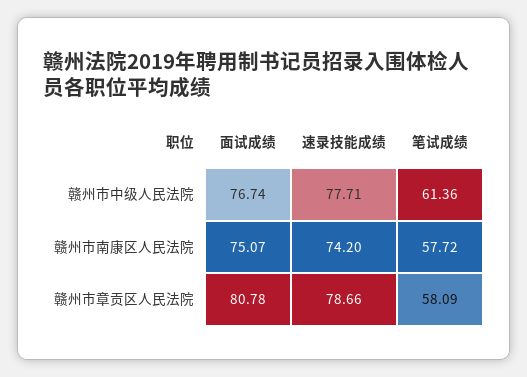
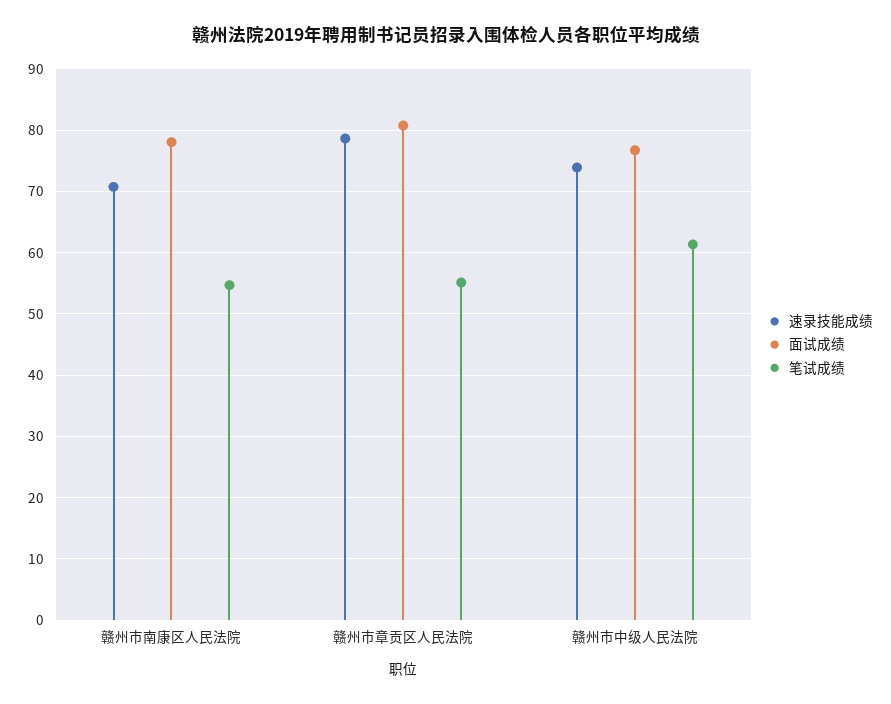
  {
    "面试成绩": {
      "赣州市中级人民法院": 76.74,
-     "赣州市南康区人民法院": 75.07,
+     "赣州市南康区人民法院": 78,
      "赣州市章贡区人民法院": 80.78
    },
    "速录技能成绩": {
-     "赣州市中级人民法院": 77.71,
+     "赣州市中级人民法院": 74,
-     "赣州市南康区人民法院": 74.2,
+     "赣州市南康区人民法院": 71,
      "赣州市章贡区人民法院": 78.66
    },
    "笔试成绩": {
      "赣州市中级人民法院": 61.36,
-     "赣州市南康区人民法院": 57.72,
+     "赣州市南康区人民法院": 55,
-     "赣州市章贡区人民法院": 58.09
+     "赣州市章贡区人民法院": 55
    }
  }

